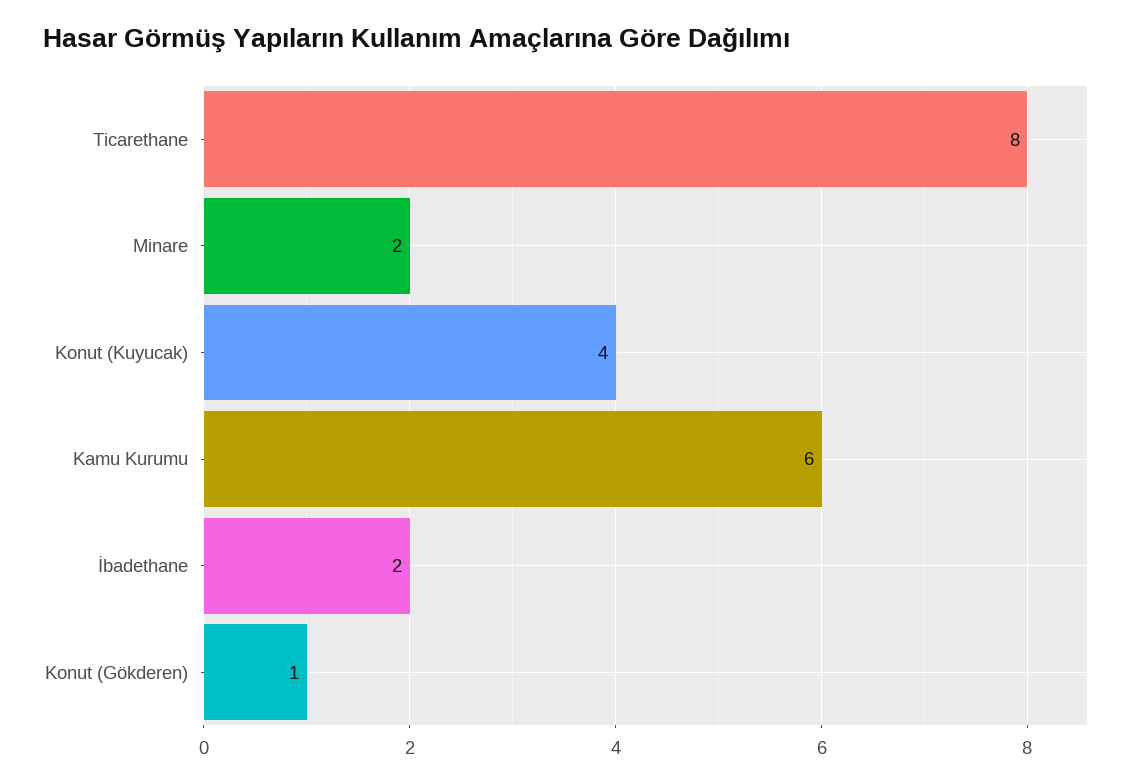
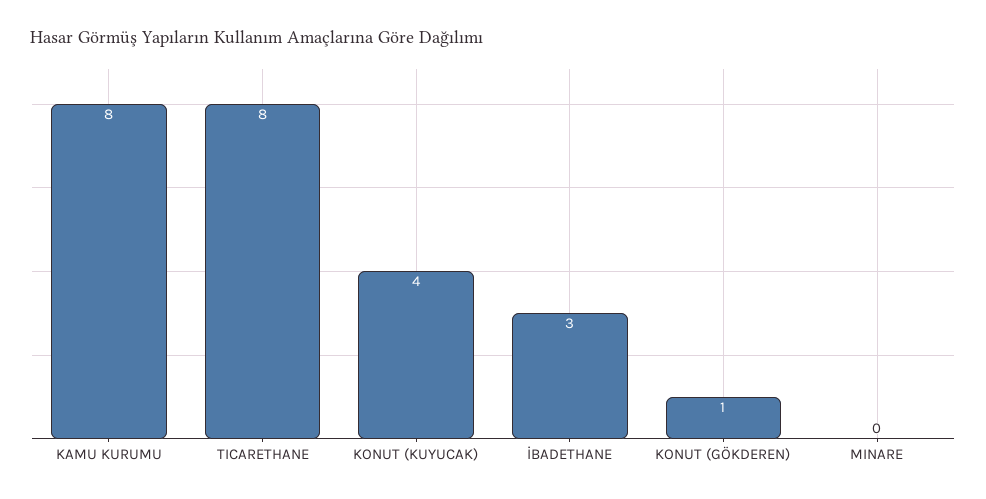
  {
    "Ticarethane": 8,
-   "Minare": 2,
+   "Minare": 0,
    "Konut (Kuyucak)": 4,
-   "Kamu Kurumu": 6,
+   "Kamu Kurumu": 8,
-   "İbadethane": 2,
+   "İbadethane": 3,
    "Konut (Gökderen)": 1
  }

